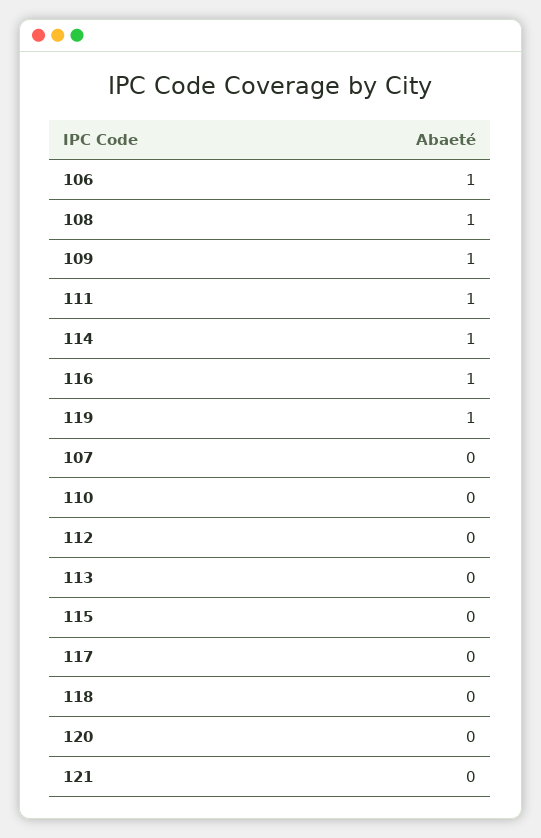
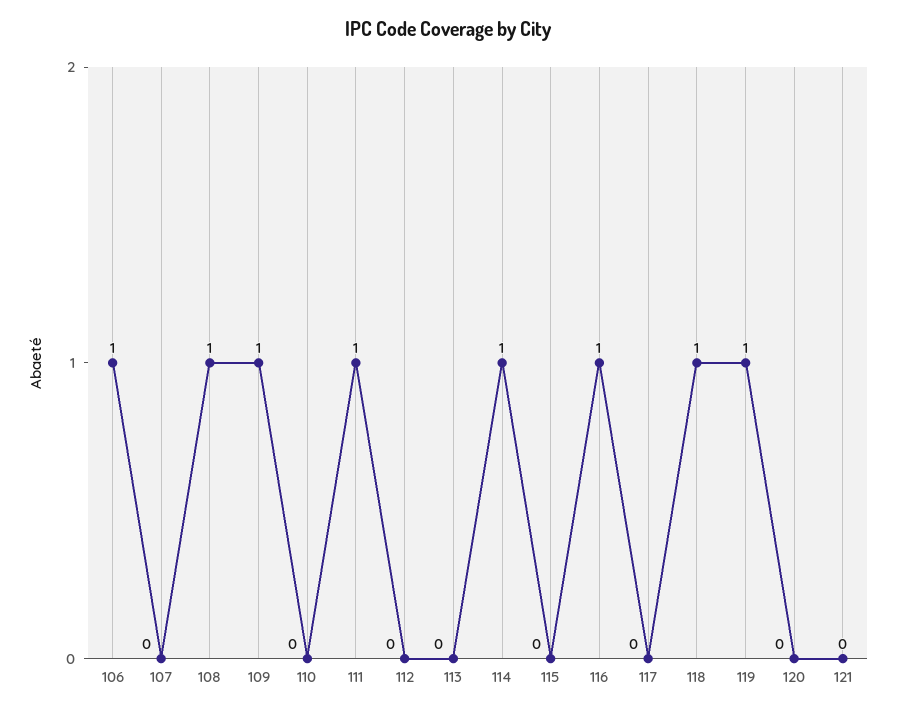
  {
    "106": 1,
    "108": 1,
    "109": 1,
    "111": 1,
    "114": 1,
    "116": 1,
    "119": 1,
    "107": 0,
    "110": 0,
    "112": 0,
    "113": 0,
    "115": 0,
    "117": 0,
-   "118": 0,
+   "118": 1,
    "120": 0,
    "121": 0
  }

